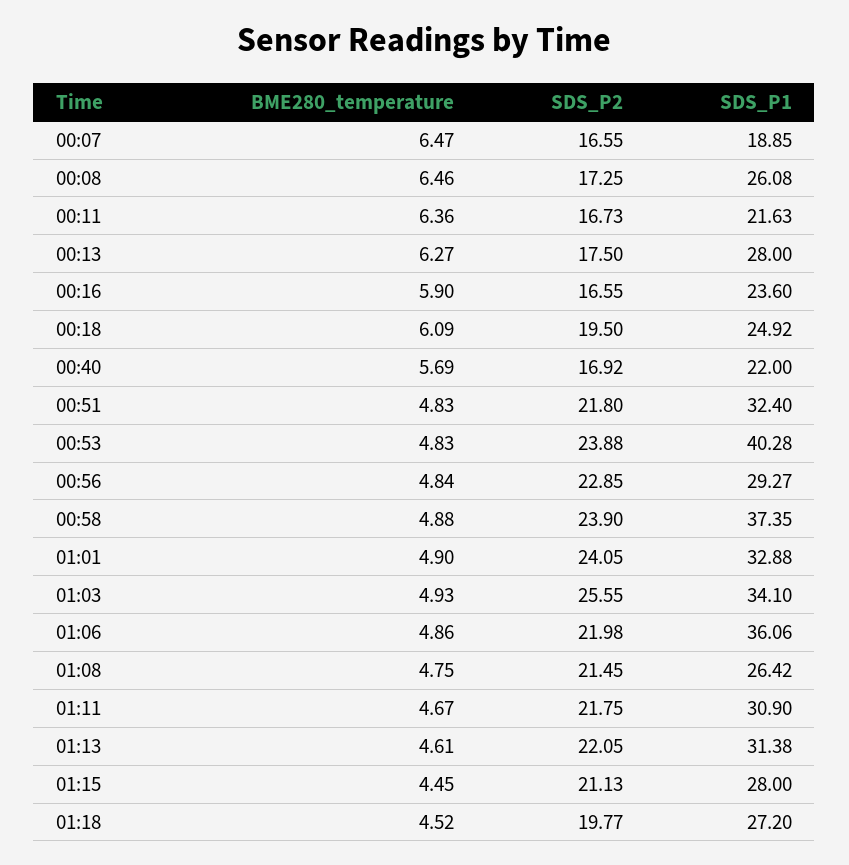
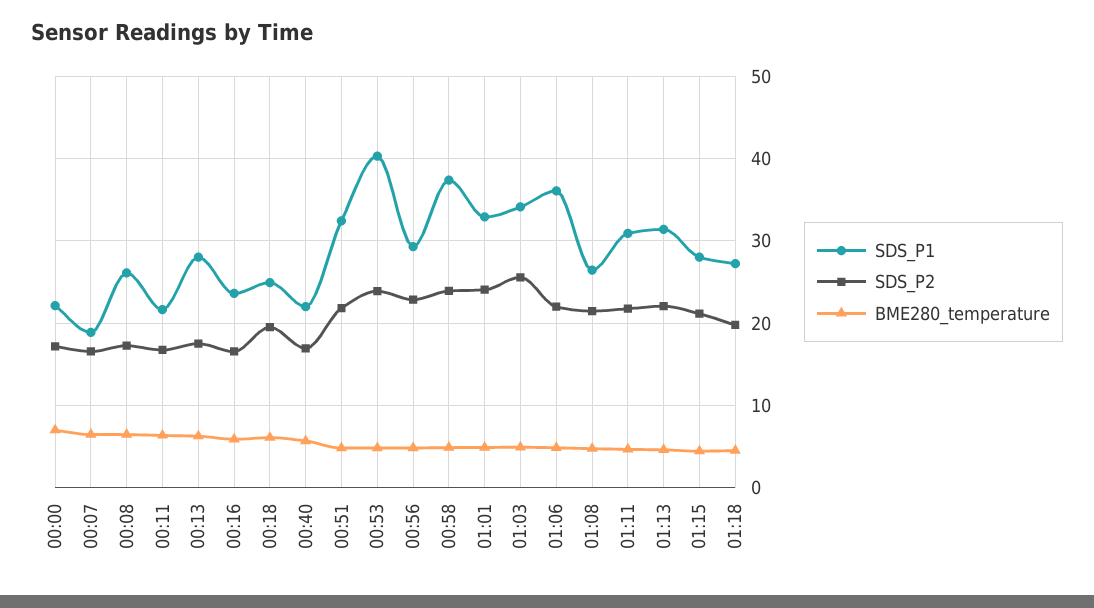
  {
    "BME280_temperature": {
      "00:07": 6.47,
      "00:08": 6.46,
      "00:11": 6.36,
      "00:13": 6.27,
      "00:16": 5.9,
      "00:18": 6.09,
      "00:40": 5.69,
      "00:51": 4.83,
      "00:53": 4.83,
      "00:56": 4.84,
      "00:58": 4.88,
      "01:01": 4.9,
      "01:03": 4.93,
      "01:06": 4.86,
      "01:08": 4.75,
      "01:11": 4.67,
      "01:13": 4.61,
      "01:15": 4.45,
-     "01:18": 4.52
+     "01:18": 4.52,
+     "00:00": 7
    },
    "SDS_P2": {
      "00:07": 16.55,
      "00:08": 17.25,
      "00:11": 16.73,
      "00:13": 17.5,
      "00:16": 16.55,
      "00:18": 19.5,
      "00:40": 16.92,
      "00:51": 21.8,
      "00:53": 23.88,
      "00:56": 22.85,
      "00:58": 23.9,
      "01:01": 24.05,
      "01:03": 25.55,
      "01:06": 21.98,
      "01:08": 21.45,
      "01:11": 21.75,
      "01:13": 22.05,
      "01:15": 21.13,
-     "01:18": 19.77
+     "01:18": 19.77,
+     "00:00": 17
    },
    "SDS_P1": {
      "00:07": 18.85,
      "00:08": 26.08,
      "00:11": 21.63,
      "00:13": 28,
      "00:16": 23.6,
      "00:18": 24.92,
      "00:40": 22,
      "00:51": 32.4,
      "00:53": 40.28,
      "00:56": 29.27,
      "00:58": 37.35,
      "01:01": 32.88,
      "01:03": 34.1,
      "01:06": 36.06,
      "01:08": 26.42,
      "01:11": 30.9,
      "01:13": 31.38,
      "01:15": 28,
-     "01:18": 27.2
+     "01:18": 27.2,
+     "00:00": 22
    }
  }

